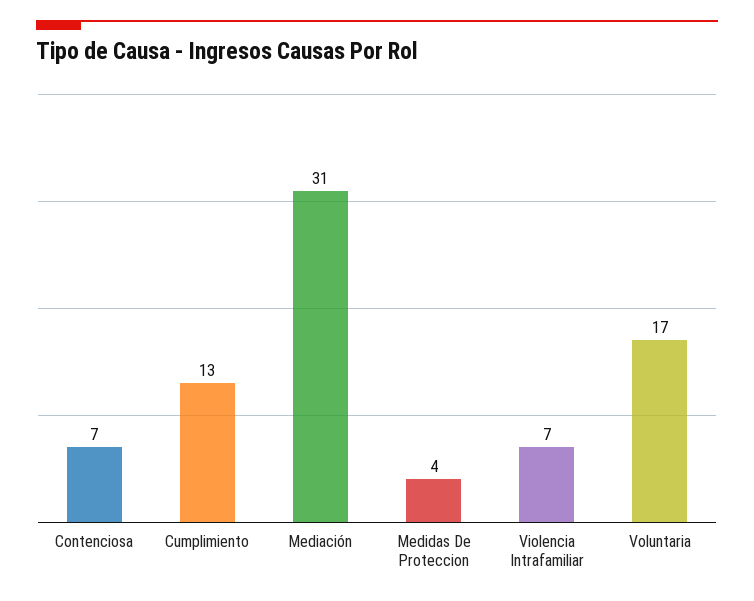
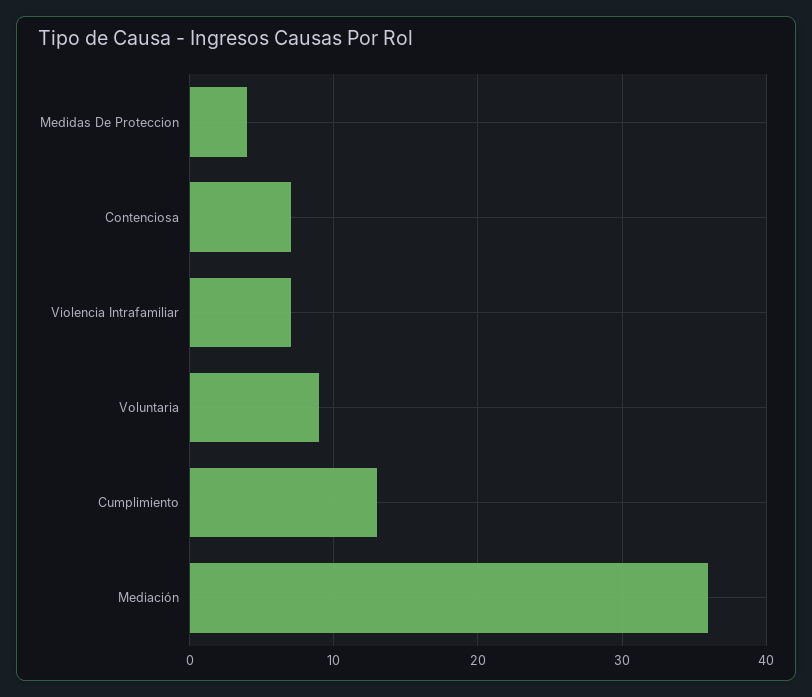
  {
    "Contenciosa": 7,
    "Cumplimiento": 13,
-   "Mediación": 31,
+   "Mediación": 36,
    "Medidas De Proteccion": 4,
    "Violencia Intrafamiliar": 7,
-   "Voluntaria": 17
+   "Voluntaria": 9
  }

